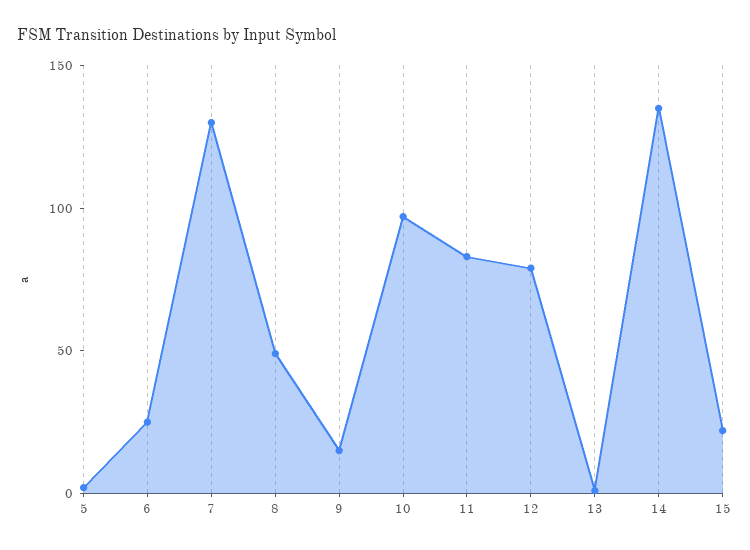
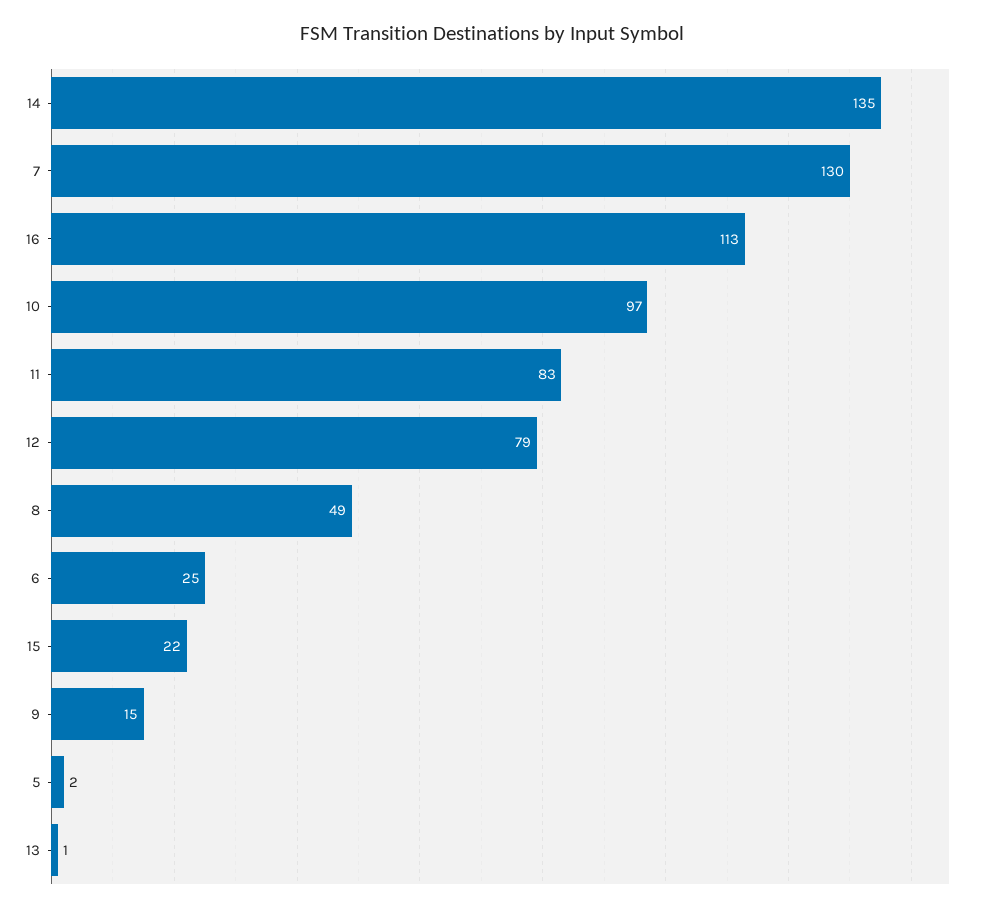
  {
    "5": 2,
    "6": 25,
    "7": 130,
    "8": 49,
    "9": 15,
    "10": 97,
    "11": 83,
    "12": 79,
    "13": 1,
    "14": 135,
-   "15": 22
+   "15": 22,
+   "16": 113
  }

